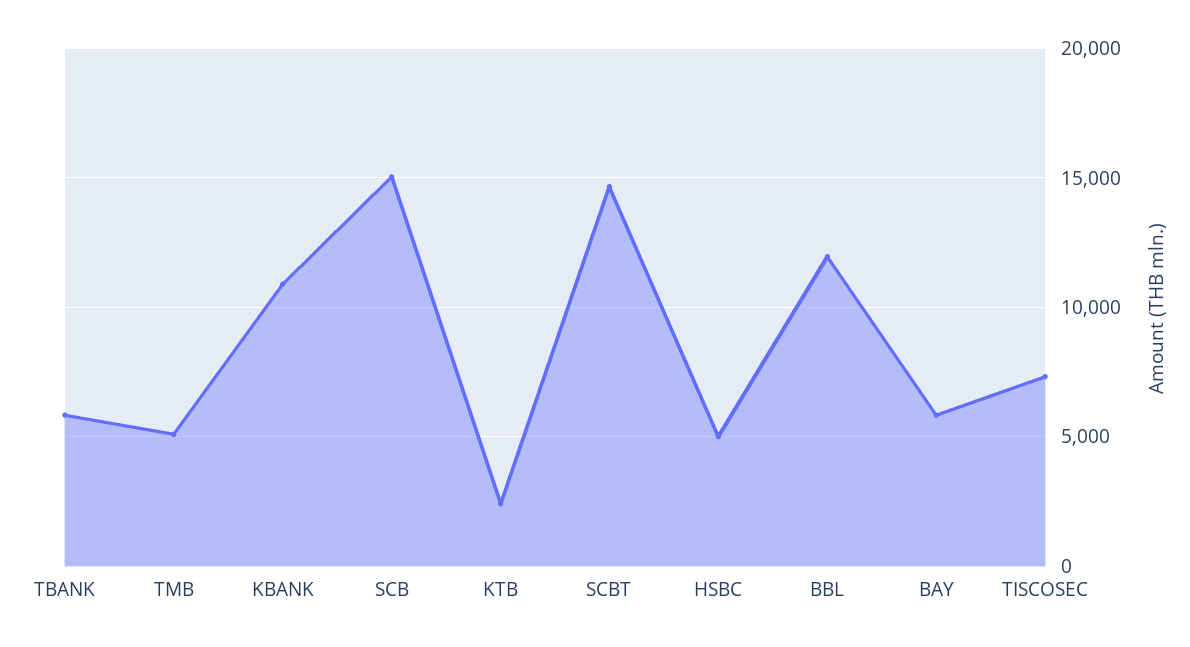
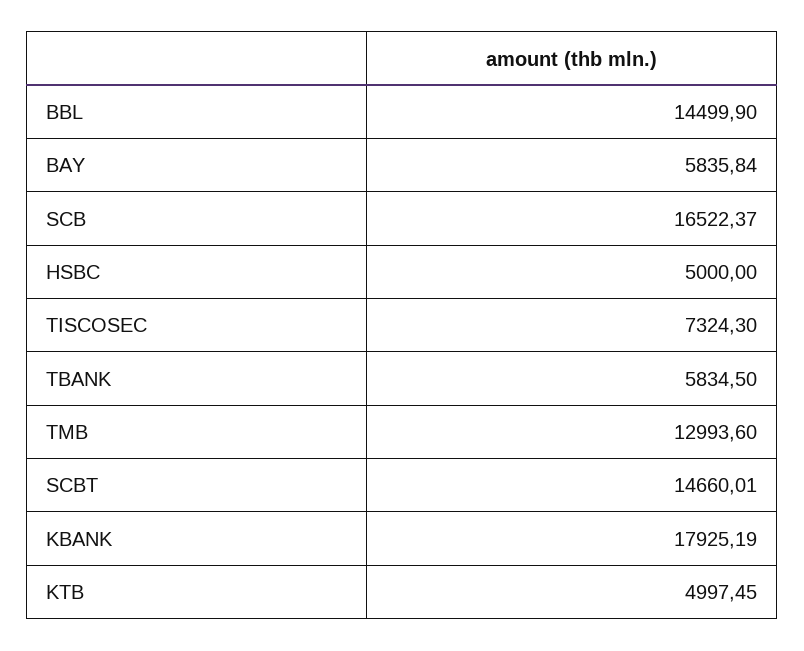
  {
    "TBANK": 5834.5,
-   "TMB": 5000,
+   "TMB": 12993.6,
-   "KBANK": 11000,
+   "KBANK": 17925.19,
-   "SCB": 15000,
+   "SCB": 16522.37,
-   "KTB": 2500,
+   "KTB": 4997.45,
    "SCBT": 14660.01,
    "HSBC": 5000,
-   "BBL": 12000,
+   "BBL": 14499.9,
    "BAY": 5835.84,
    "TISCOSEC": 7324.3
  }

